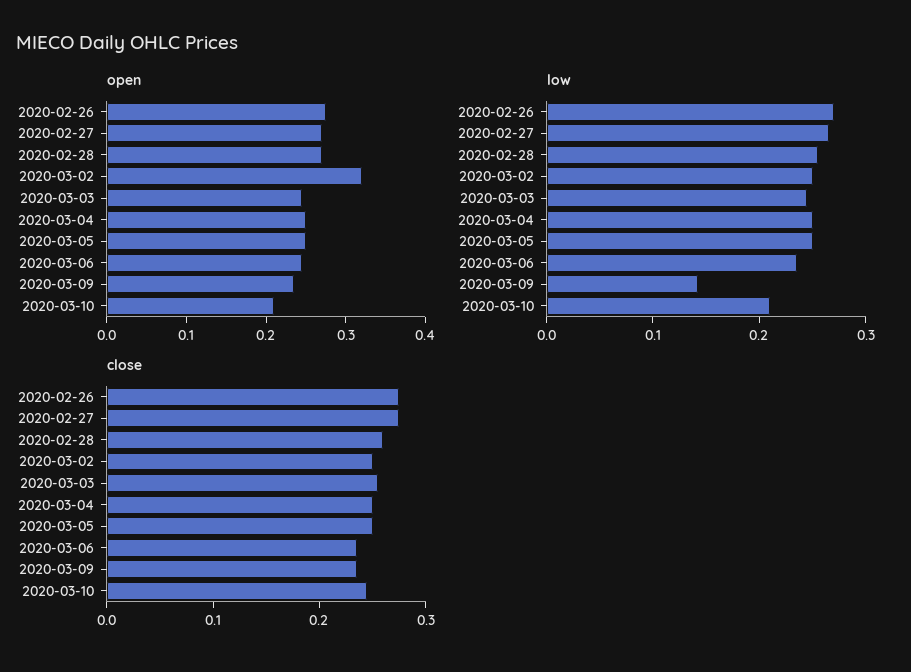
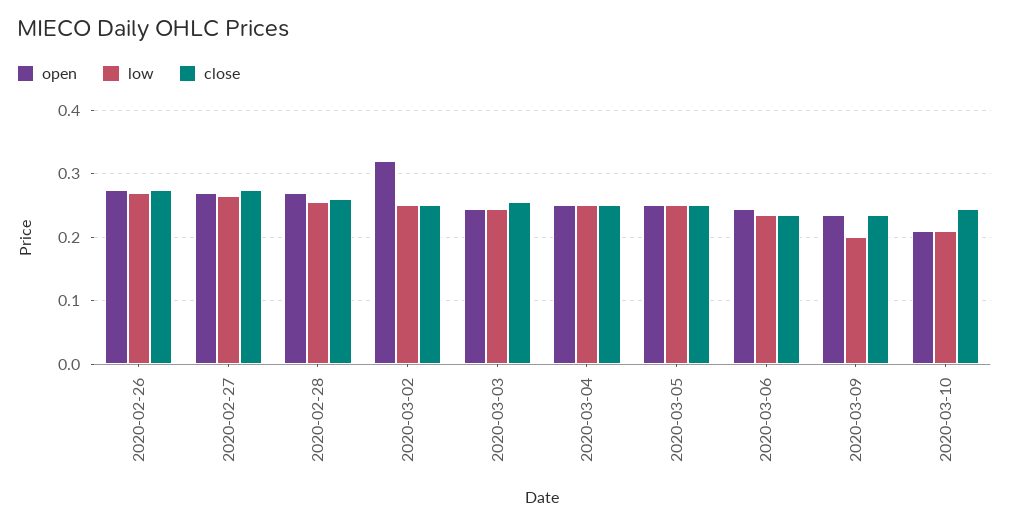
  {
    "open": {
      "2020-02-26": 0.28,
      "2020-02-27": 0.27,
      "2020-02-28": 0.27,
      "2020-03-02": 0.32,
      "2020-03-03": 0.25,
      "2020-03-04": 0.25,
      "2020-03-05": 0.25,
      "2020-03-06": 0.25,
      "2020-03-09": 0.24,
      "2020-03-10": 0.21
    },
    "low": {
      "2020-02-26": 0.27,
      "2020-02-27": 0.27,
      "2020-02-28": 0.26,
      "2020-03-02": 0.25,
      "2020-03-03": 0.25,
      "2020-03-04": 0.25,
      "2020-03-05": 0.25,
      "2020-03-06": 0.24,
-     "2020-03-09": 0.14,
+     "2020-03-09": 0.2,
      "2020-03-10": 0.21
    },
    "close": {
      "2020-02-26": 0.28,
      "2020-02-27": 0.28,
      "2020-02-28": 0.26,
      "2020-03-02": 0.25,
      "2020-03-03": 0.26,
      "2020-03-04": 0.25,
      "2020-03-05": 0.25,
      "2020-03-06": 0.24,
      "2020-03-09": 0.24,
      "2020-03-10": 0.25
    }
  }

